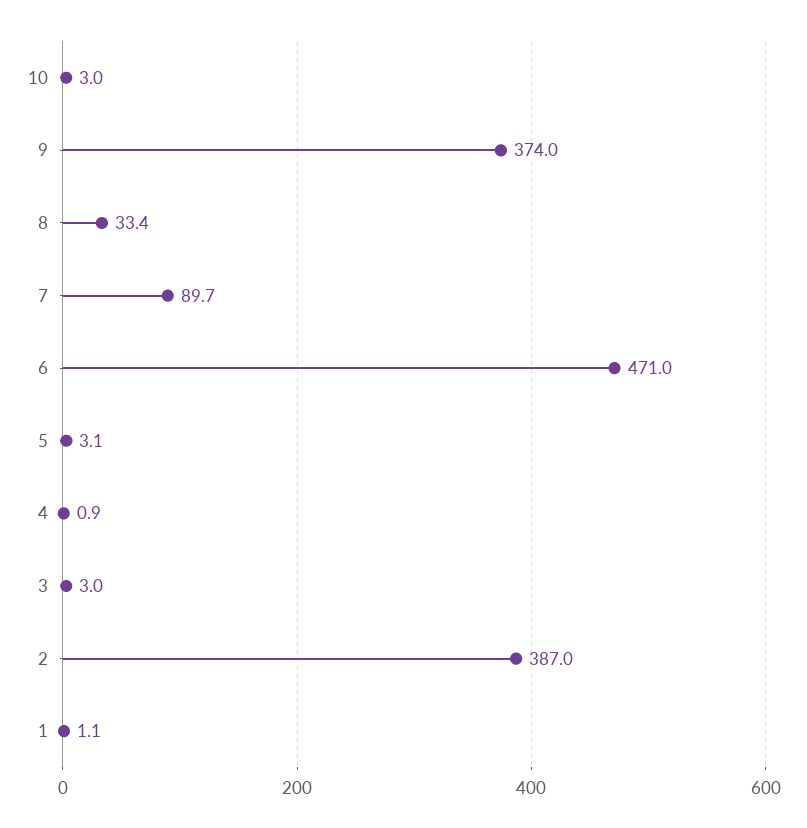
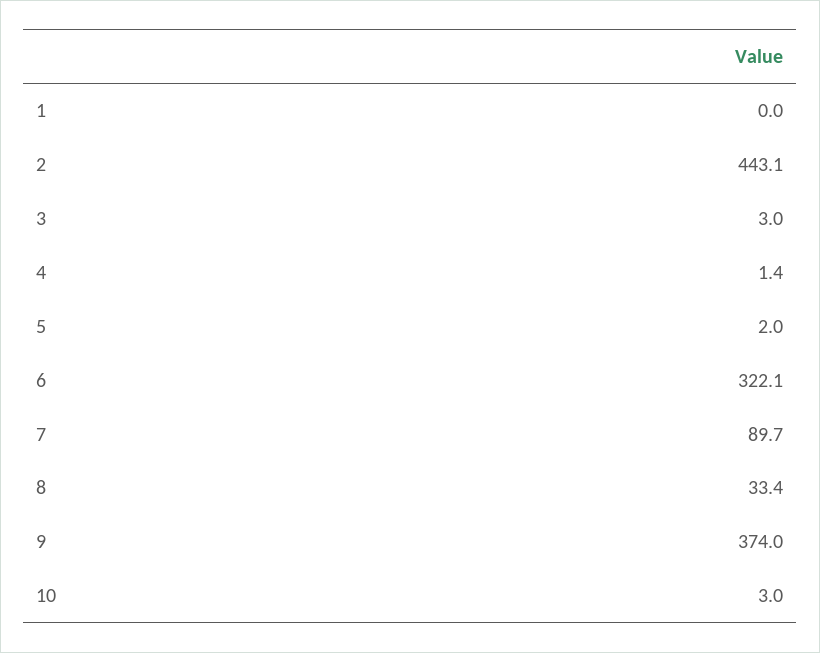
  {
    "10": 3,
    "9": 374,
    "8": 33.4,
    "7": 89.7,
-   "6": 471,
+   "6": 322.1,
-   "5": 3.1,
+   "5": 2,
-   "4": 0.9,
+   "4": 1.4,
    "3": 3,
-   "2": 387,
+   "2": 443.1,
-   "1": 1.1
+   "1": 0
  }

